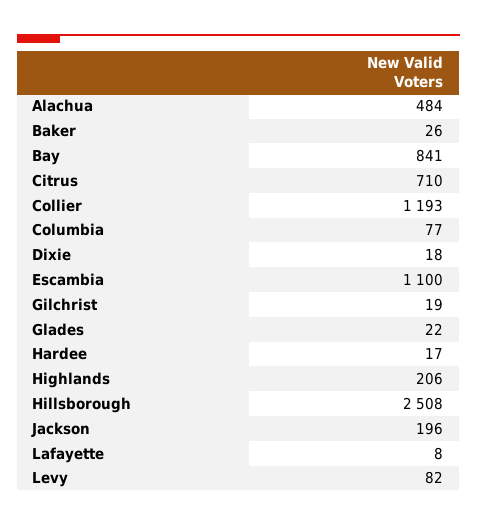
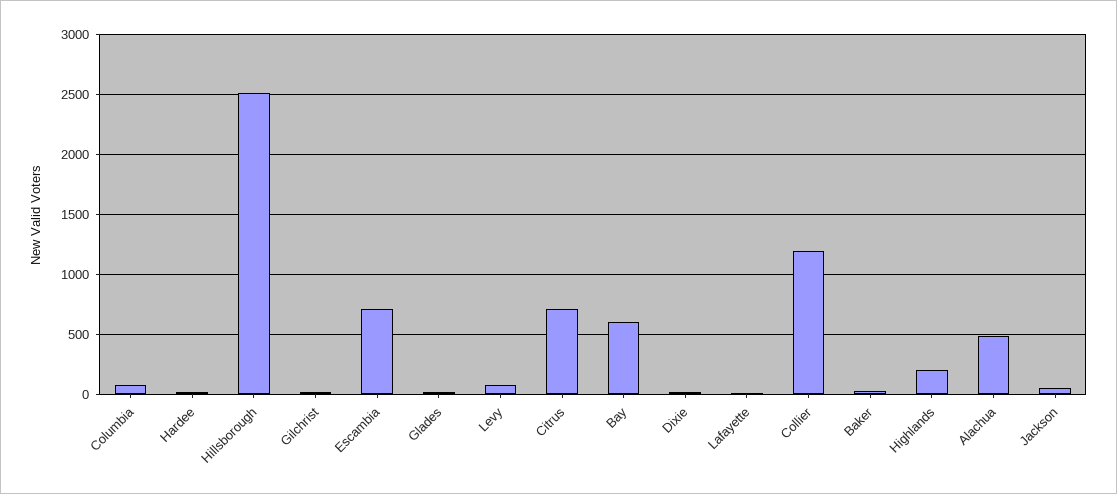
  {
    "Alachua": 484,
    "Baker": 26,
-   "Bay": 841,
+   "Bay": 600,
    "Citrus": 710,
    "Collier": 1193,
    "Columbia": 77,
    "Dixie": 18,
-   "Escambia": 1100,
+   "Escambia": 700,
    "Gilchrist": 19,
    "Glades": 22,
    "Hardee": 17,
    "Highlands": 206,
    "Hillsborough": 2508,
-   "Jackson": 196,
+   "Jackson": 50,
    "Lafayette": 8,
    "Levy": 82
  }

